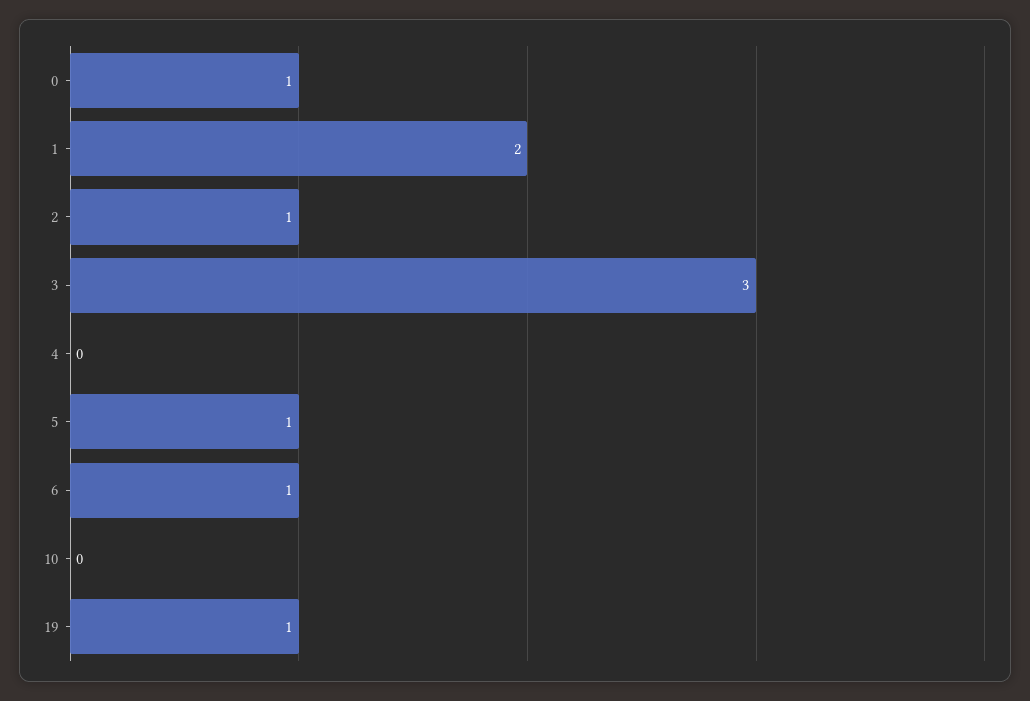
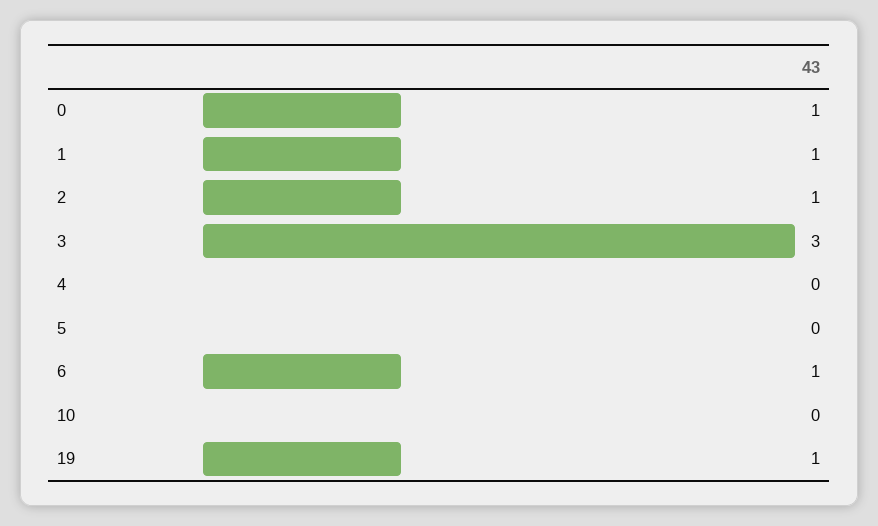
  {
    "0": 1,
-   "1": 2,
+   "1": 1,
    "2": 1,
    "3": 3,
    "4": 0,
-   "5": 1,
+   "5": 0,
    "6": 1,
    "10": 0,
    "19": 1
  }

